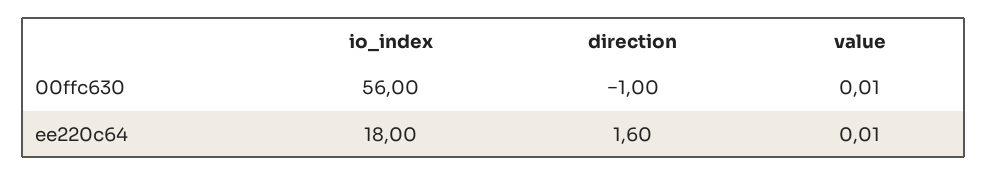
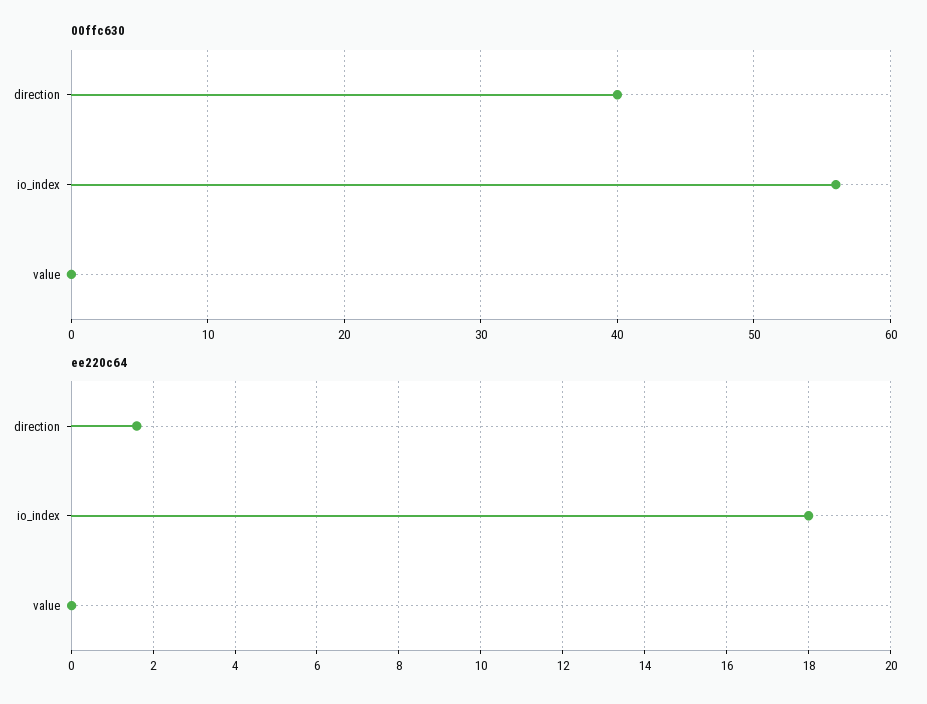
  {
    "00ffc630": {
      "io_index": 56,
-     "direction": -1,
+     "direction": 40,
      "value": 0.01
    },
    "ee220c64": {
      "io_index": 18,
      "direction": 1.6,
      "value": 0.01
    }
  }

